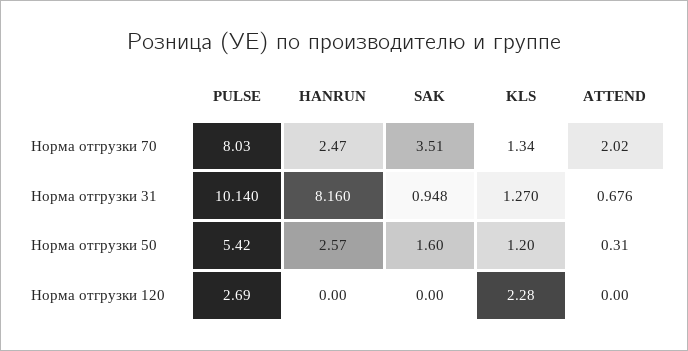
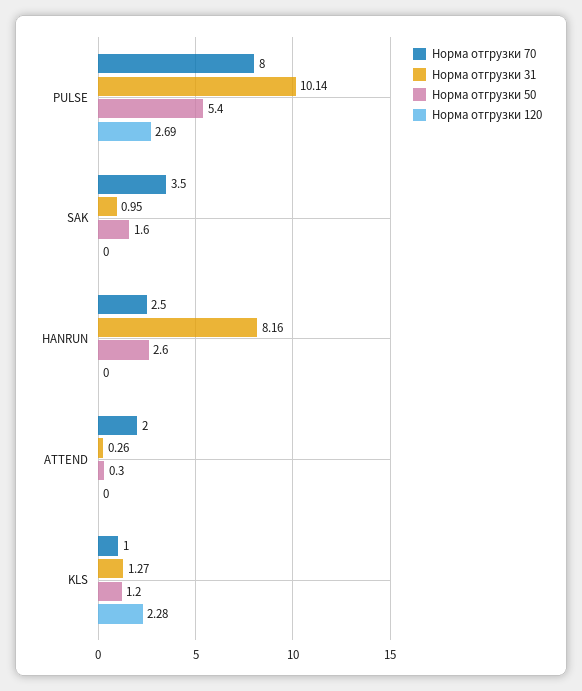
  {
    "Норма отгрузки 70": {
      "PULSE": 8.03,
      "HANRUN": 2.47,
      "SAK": 3.51,
-     "KLS": 1.34,
+     "KLS": 1,
      "ATTEND": 2.02
    },
    "Норма отгрузки 31": {
      "PULSE": 10.14,
      "HANRUN": 8.16,
      "SAK": 0.948,
      "KLS": 1.27,
-     "ATTEND": 0.676
+     "ATTEND": 0.26
    },
    "Норма отгрузки 50": {
      "PULSE": 5.42,
      "HANRUN": 2.57,
      "SAK": 1.6,
      "KLS": 1.2,
      "ATTEND": 0.31
    },
    "Норма отгрузки 120": {
      "PULSE": 2.69,
      "HANRUN": 0,
      "SAK": 0,
      "KLS": 2.28,
      "ATTEND": 0
    }
  }

